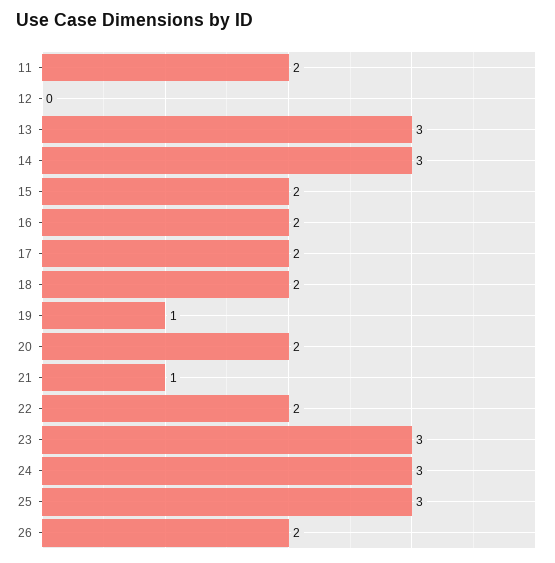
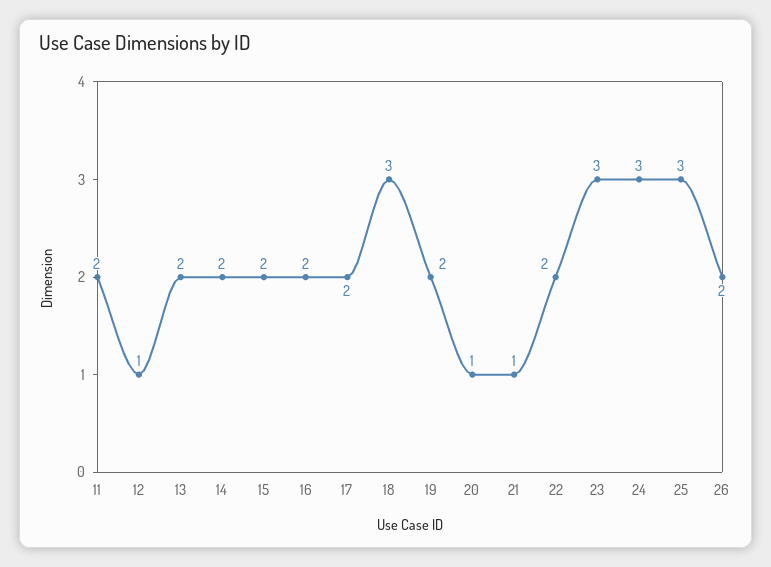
  {
    "11": 2,
-   "12": 0,
+   "12": 1,
-   "13": 3,
+   "13": 2,
-   "14": 3,
+   "14": 2,
    "15": 2,
    "16": 2,
    "17": 2,
-   "18": 2,
+   "18": 3,
-   "19": 1,
+   "19": 2,
-   "20": 2,
+   "20": 1,
    "21": 1,
    "22": 2,
    "23": 3,
    "24": 3,
    "25": 3,
    "26": 2
  }

